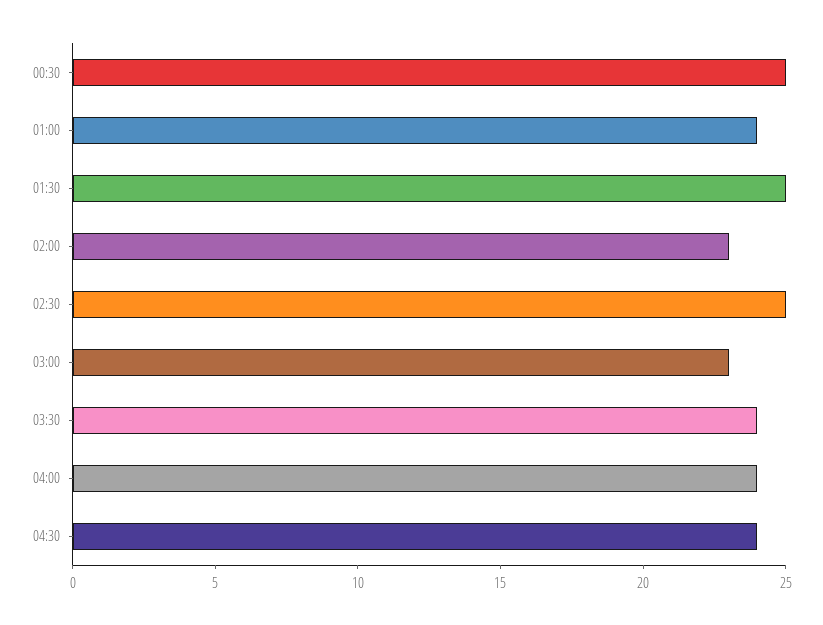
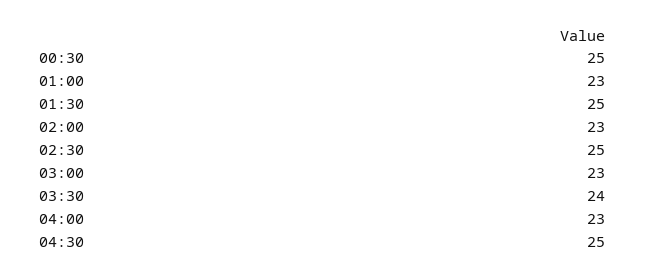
  {
    "00:30": 25,
-   "01:00": 24,
+   "01:00": 23,
    "01:30": 25,
    "02:00": 23,
    "02:30": 25,
    "03:00": 23,
    "03:30": 24,
-   "04:00": 24,
+   "04:00": 23,
-   "04:30": 24
+   "04:30": 25
  }

